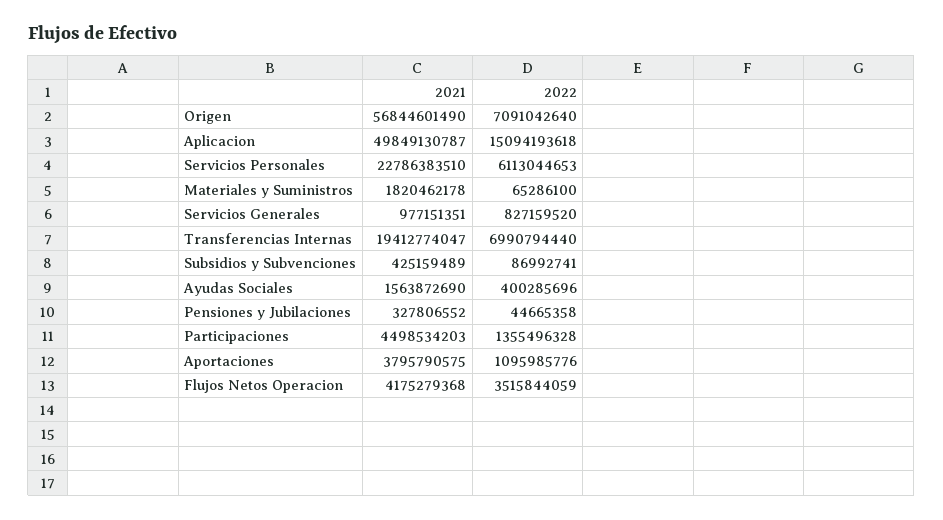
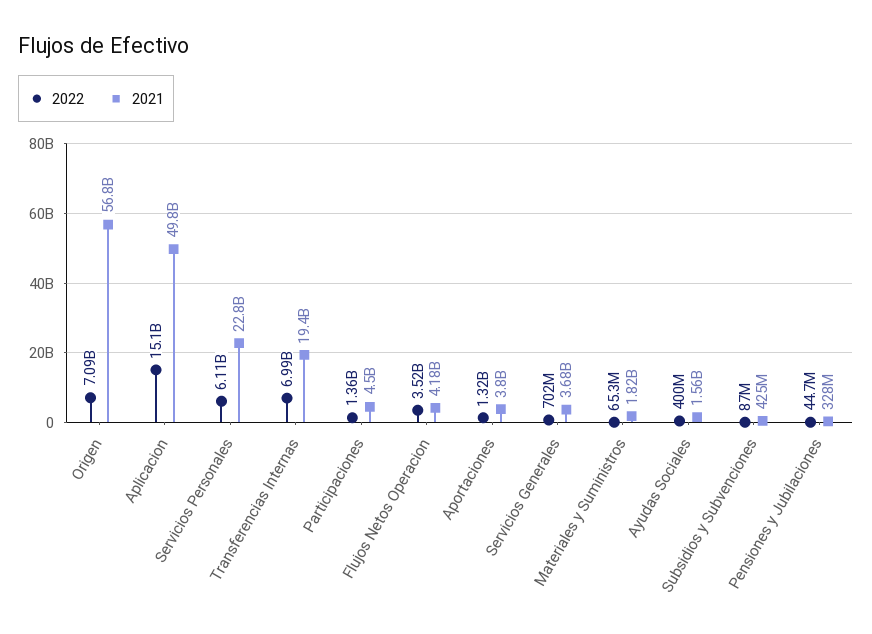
  {
    "2021": {
      "Origen": 56844601490,
      "Aplicacion": 49849130787,
      "Servicios Personales": 22786383510,
      "Materiales y Suministros": 1820462178,
-     "Servicios Generales": 977151351,
+     "Servicios Generales": 3680000000,
      "Transferencias Internas": 19412774047,
      "Subsidios y Subvenciones": 425159489,
      "Ayudas Sociales": 1563872690,
      "Pensiones y Jubilaciones": 327806552,
      "Participaciones": 4498534203,
      "Aportaciones": 3795790575,
      "Flujos Netos Operacion": 4175279368
    },
    "2022": {
      "Origen": 7091042640,
      "Aplicacion": 15094193618,
      "Servicios Personales": 6113044653,
      "Materiales y Suministros": 65286100,
-     "Servicios Generales": 827159520,
+     "Servicios Generales": 702000000,
      "Transferencias Internas": 6990794440,
      "Subsidios y Subvenciones": 86992741,
      "Ayudas Sociales": 400285696,
      "Pensiones y Jubilaciones": 44665358,
      "Participaciones": 1355496328,
-     "Aportaciones": 1095985776,
+     "Aportaciones": 1320000000,
      "Flujos Netos Operacion": 3515844059
    }
  }

